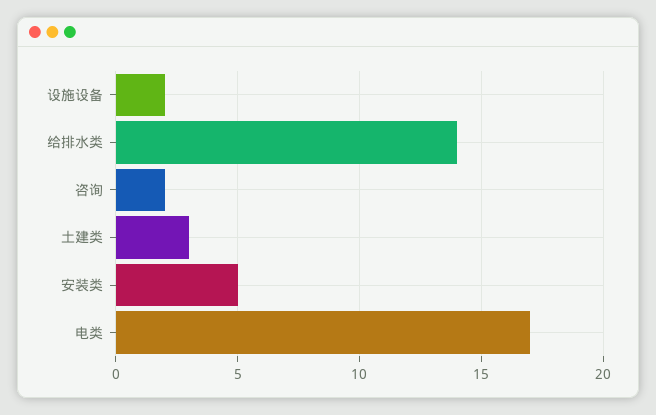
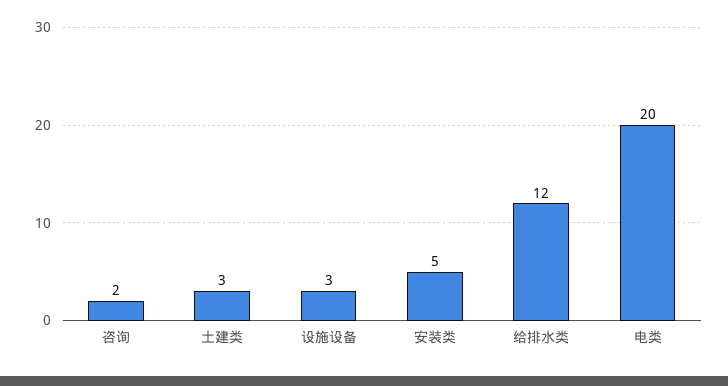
  {
-   "设施设备": 2,
+   "设施设备": 3,
-   "给排水类": 14,
+   "给排水类": 12,
    "咨询": 2,
    "土建类": 3,
    "安装类": 5,
-   "电类": 17
+   "电类": 20
  }

